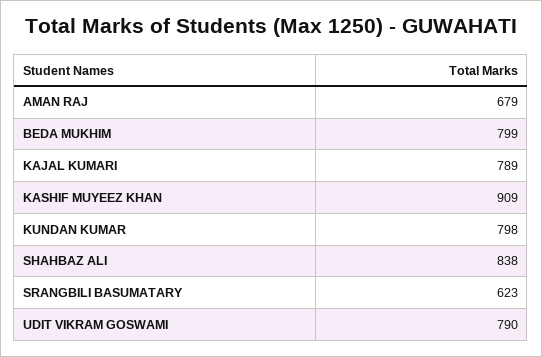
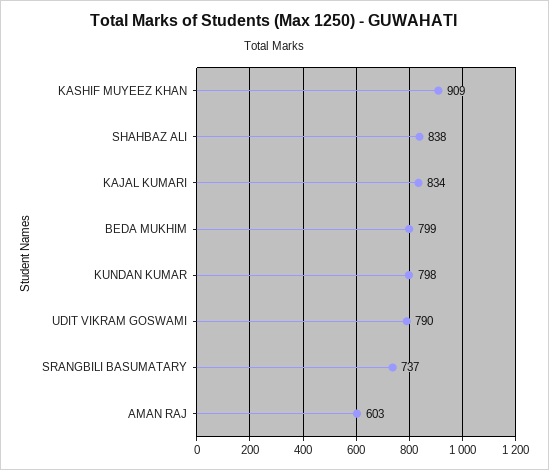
  {
-   "AMAN RAJ": 679,
+   "AMAN RAJ": 603,
    "BEDA MUKHIM": 799,
-   "KAJAL KUMARI": 789,
+   "KAJAL KUMARI": 834,
    "KASHIF MUYEEZ KHAN": 909,
    "KUNDAN KUMAR": 798,
    "SHAHBAZ ALI": 838,
-   "SRANGBILI BASUMATARY": 623,
+   "SRANGBILI BASUMATARY": 737,
    "UDIT VIKRAM GOSWAMI": 790
  }

